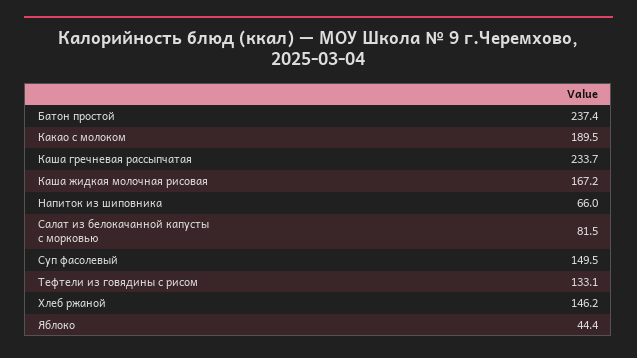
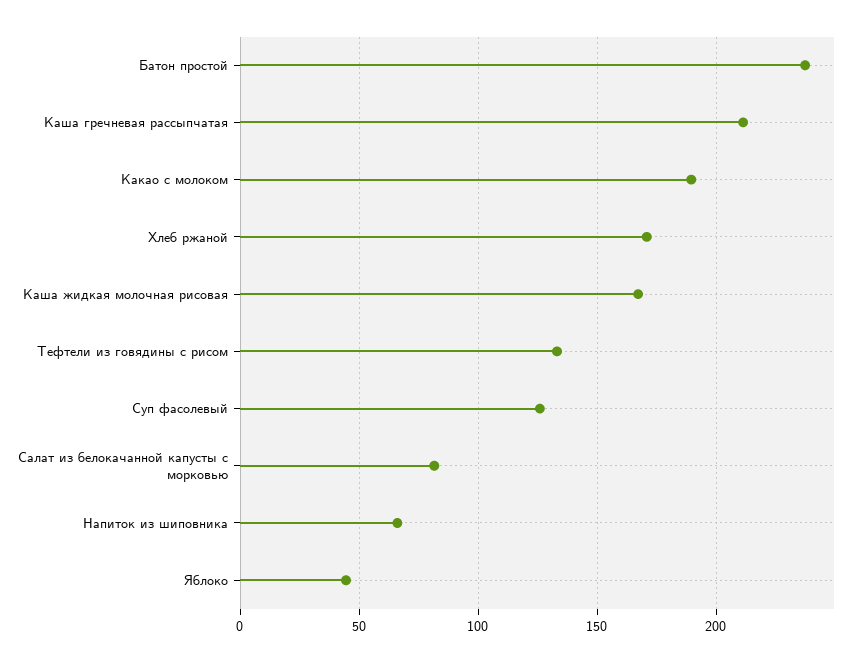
  {
    "Батон простой": 237.4,
    "Какао с молоком": 189.5,
-   "Каша гречневая рассыпчатая": 233.7,
+   "Каша гречневая рассыпчатая": 210,
    "Каша жидкая молочная рисовая": 167.2,
    "Напиток из шиповника": 66,
    "Салат из белокачанной капусты с морковью": 81.5,
-   "Суп фасолевый": 149.5,
+   "Суп фасолевый": 125,
    "Тефтели из говядины с рисом": 133.1,
-   "Хлеб ржаной": 146.2,
+   "Хлеб ржаной": 170,
    "Яблоко": 44.4
  }

